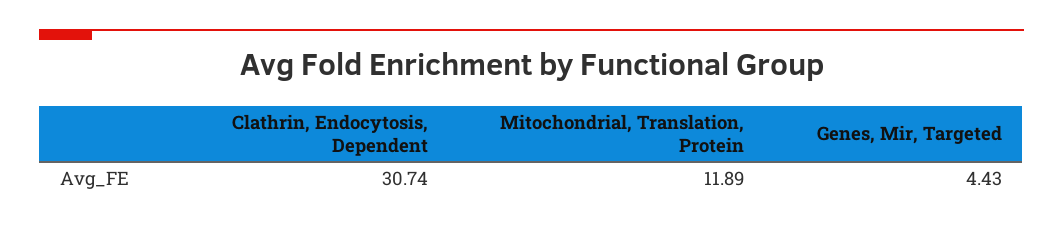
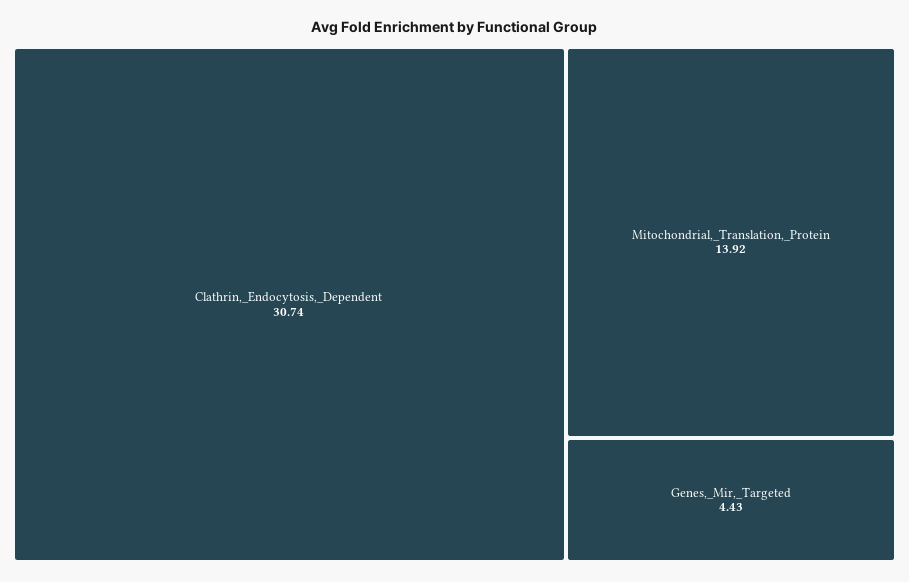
  {
    "Clathrin, Endocytosis, Dependent": 30.74,
-   "Mitochondrial, Translation, Protein": 11.89,
+   "Mitochondrial, Translation, Protein": 13.92,
    "Genes, Mir, Targeted": 4.43
  }

